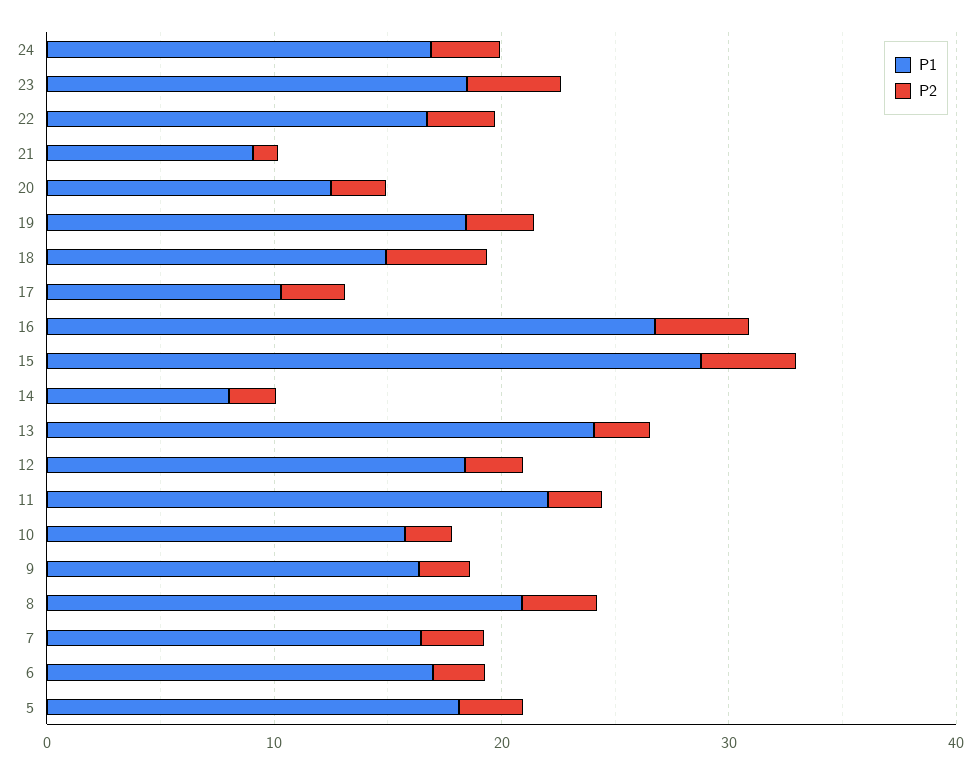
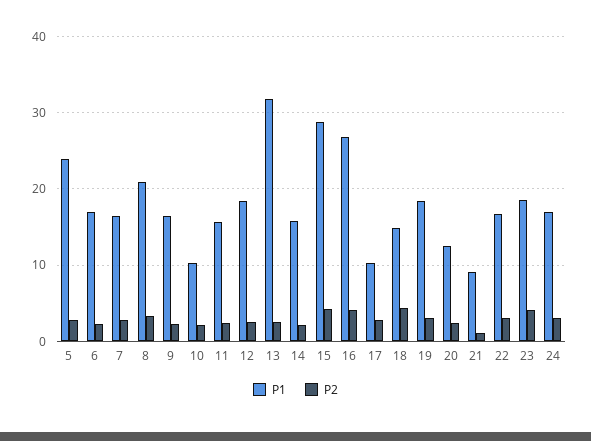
  {
    "P1": {
      "24": 17,
      "23": 19,
      "22": 17,
      "21": 9,
      "20": 13,
      "19": 18,
      "18": 15,
      "17": 10,
      "16": 27,
      "15": 29,
-     "14": 8,
+     "14": 16,
-     "13": 24,
+     "13": 32,
      "12": 18,
-     "11": 22,
+     "11": 16,
-     "10": 16,
+     "10": 10,
      "9": 16,
      "8": 21,
      "7": 16,
      "6": 17,
-     "5": 18
+     "5": 24
    },
    "P2": {
      "24": 3,
      "23": 4,
      "22": 3,
      "21": 1,
      "20": 2,
      "19": 3,
      "18": 4,
      "17": 3,
      "16": 4,
      "15": 4,
      "14": 2,
      "13": 2,
      "12": 3,
      "11": 2,
      "10": 2,
      "9": 2,
      "8": 3,
      "7": 3,
      "6": 2,
      "5": 3
    }
  }

